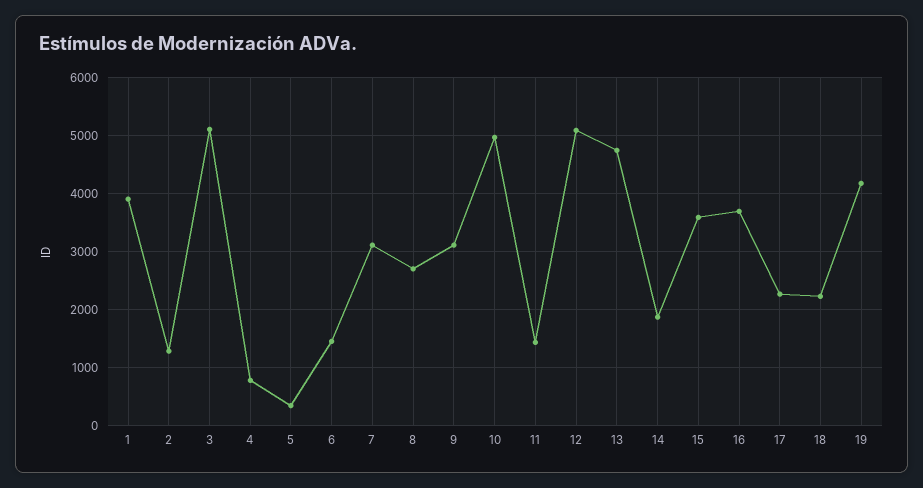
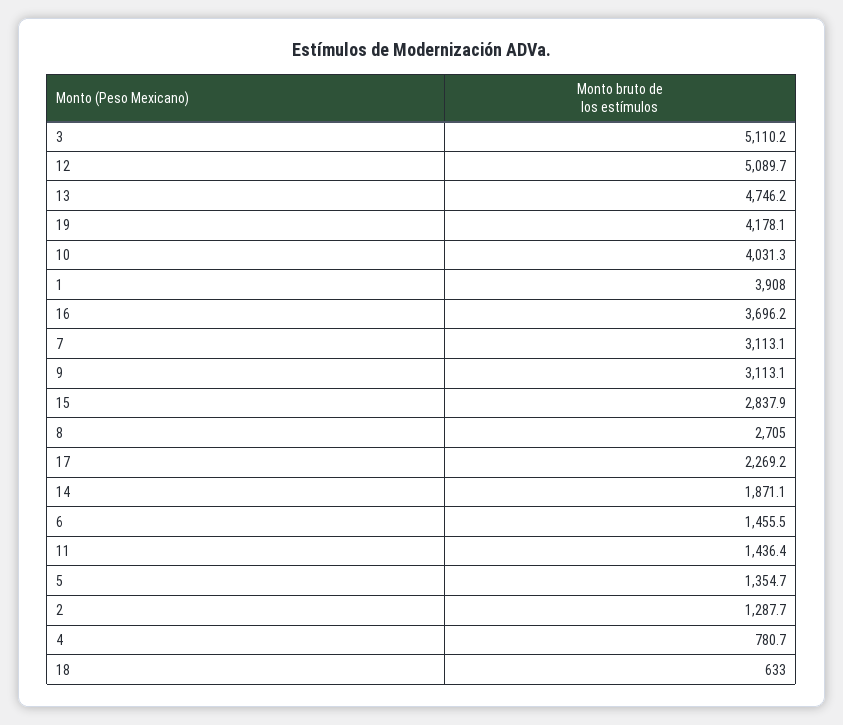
  {
    "1": 3908,
    "2": 1287.7,
    "3": 5110.2,
    "4": 780.7,
-   "5": 400,
+   "5": 1354.7,
    "6": 1455.5,
    "7": 3113.1,
    "8": 2705,
    "9": 3113.1,
-   "10": 5000,
+   "10": 4031.3,
    "11": 1436.4,
    "12": 5089.7,
    "13": 4746.2,
    "14": 1871.1,
-   "15": 3600,
+   "15": 2837.9,
    "16": 3696.2,
    "17": 2269.2,
-   "18": 2200,
+   "18": 633,
    "19": 4178.1
  }

